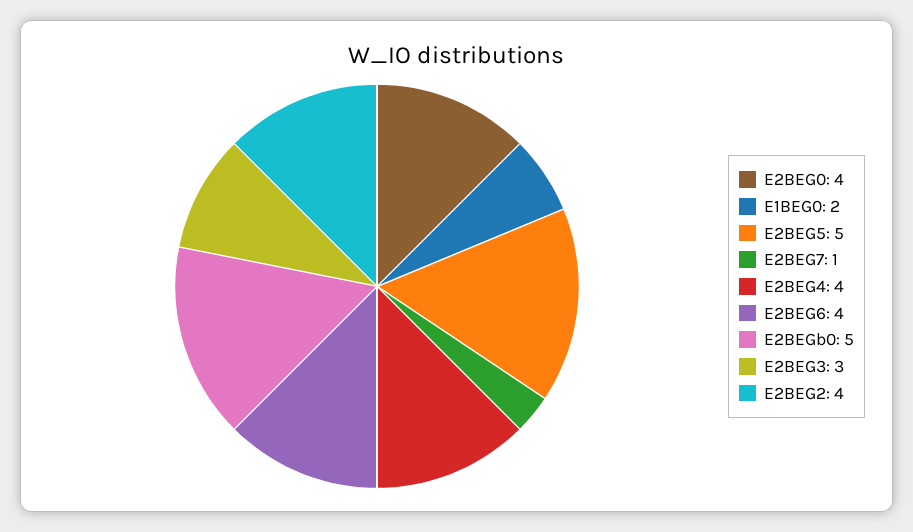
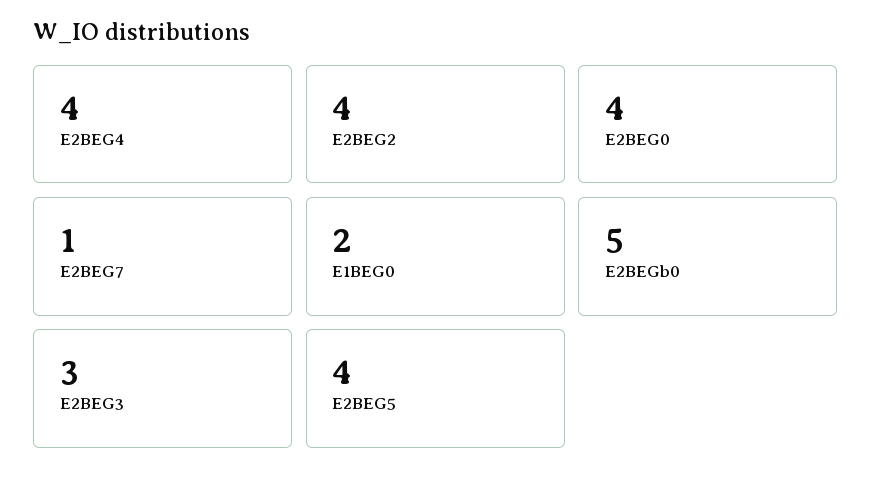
  {
    "E2BEG0": 4,
    "E1BEG0": 2,
-   "E2BEG5": 5,
+   "E2BEG5": 4,
    "E2BEG7": 1,
    "E2BEG4": 4,
-   "E2BEG6": 4,
    "E2BEGb0": 5,
    "E2BEG3": 3,
    "E2BEG2": 4
  }

